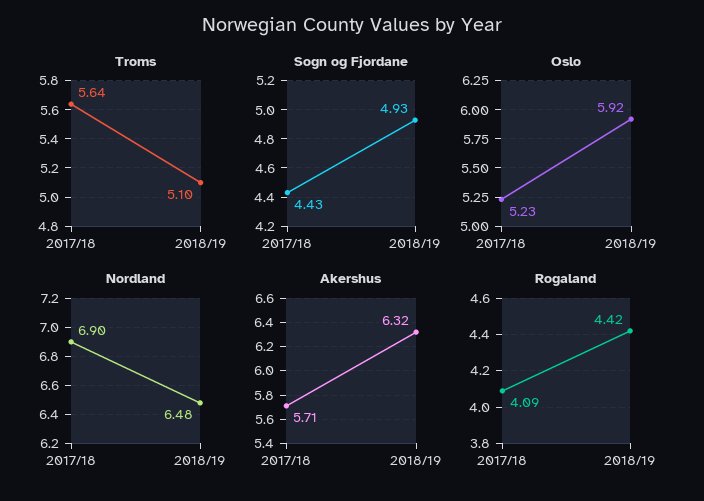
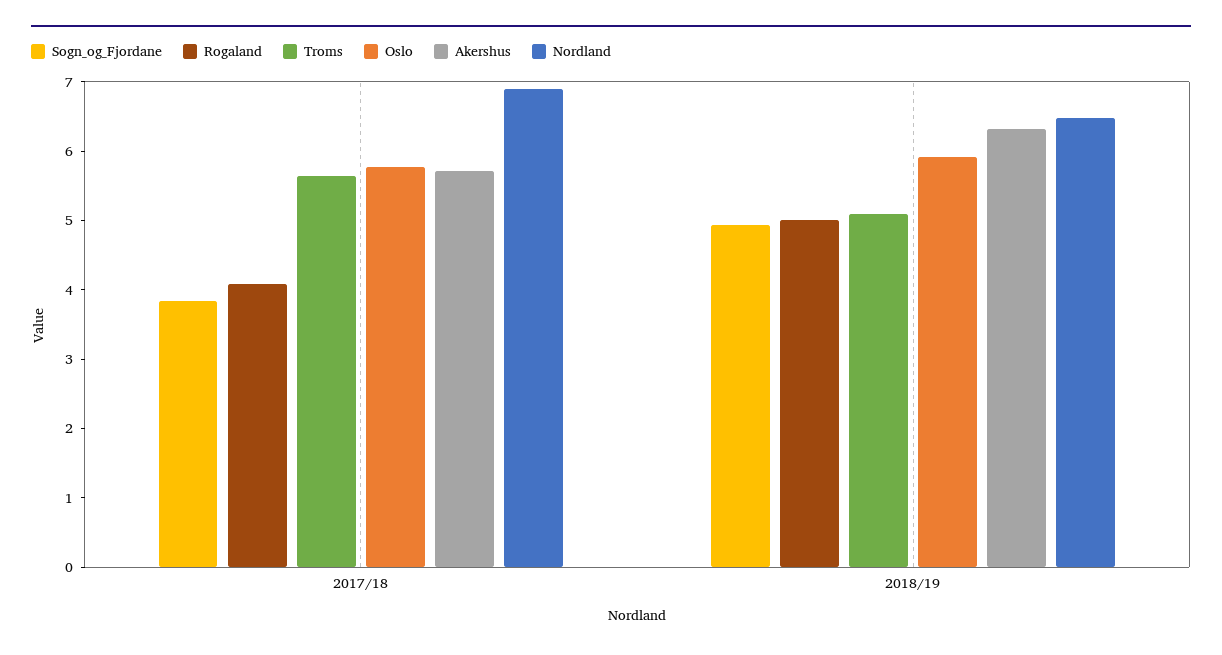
  {
    "Troms": {
      "2017/18": 5.64,
      "2018/19": 5.1
    },
    "Sogn og Fjordane": {
-     "2017/18": 4.43,
+     "2017/18": 3.8,
      "2018/19": 4.93
    },
    "Oslo": {
-     "2017/18": 5.23,
+     "2017/18": 5.8,
      "2018/19": 5.92
    },
    "Nordland": {
      "2017/18": 6.9,
      "2018/19": 6.48
    },
    "Akershus": {
      "2017/18": 5.71,
      "2018/19": 6.32
    },
    "Rogaland": {
      "2017/18": 4.09,
-     "2018/19": 4.42
+     "2018/19": 5
    }
  }

